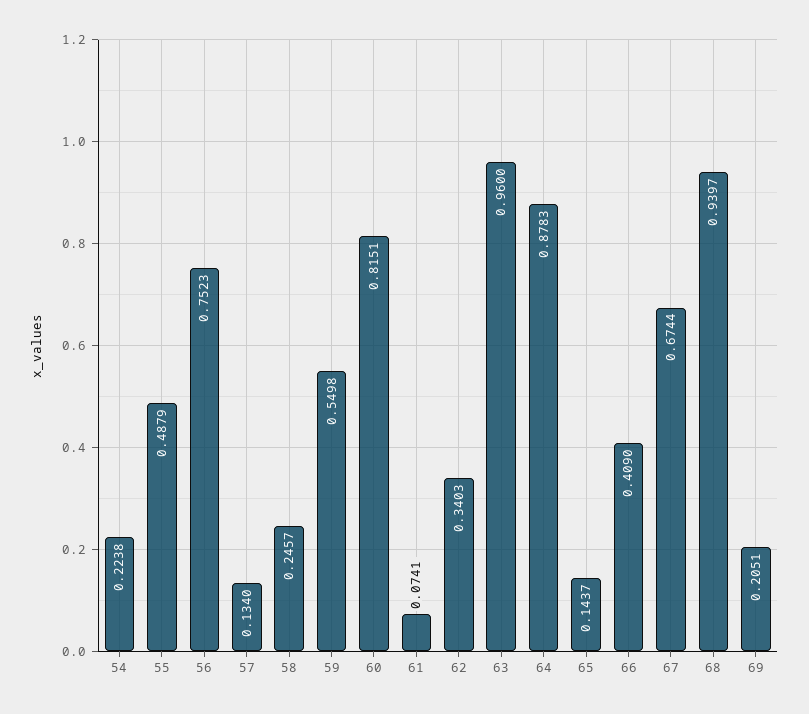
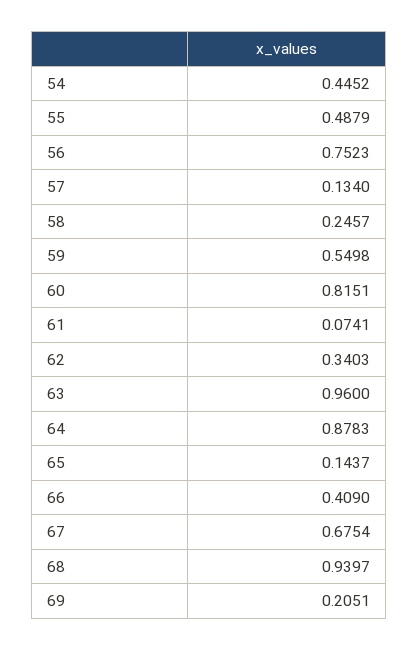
  {
-   "54": 0.2238,
+   "54": 0.4452,
    "55": 0.4879,
    "56": 0.7523,
    "57": 0.134,
    "58": 0.2457,
    "59": 0.5498,
    "60": 0.8151,
    "61": 0.0741,
    "62": 0.3403,
    "63": 0.96,
    "64": 0.8783,
    "65": 0.1437,
    "66": 0.409,
-   "67": 0.6744,
+   "67": 0.6754,
    "68": 0.9397,
    "69": 0.2051
  }

